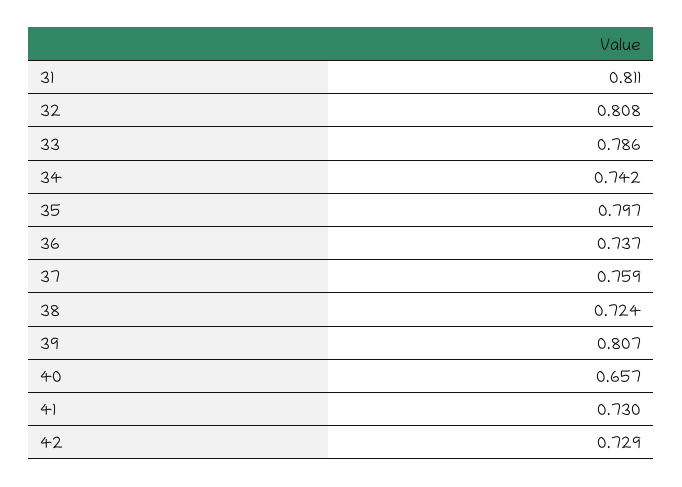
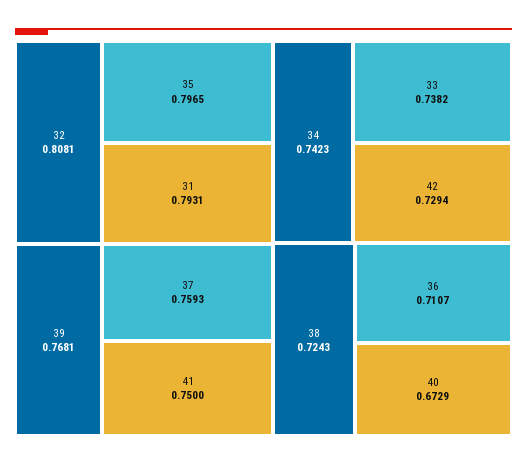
  {
-   "31": 0.811,
+   "31": 0.7931,
    "32": 0.8081,
-   "33": 0.786,
+   "33": 0.7382,
    "34": 0.7423,
    "35": 0.7965,
-   "36": 0.737,
+   "36": 0.7107,
    "37": 0.7593,
    "38": 0.7243,
-   "39": 0.807,
+   "39": 0.7681,
-   "40": 0.657,
+   "40": 0.6729,
-   "41": 0.73,
+   "41": 0.75,
    "42": 0.7294
  }

